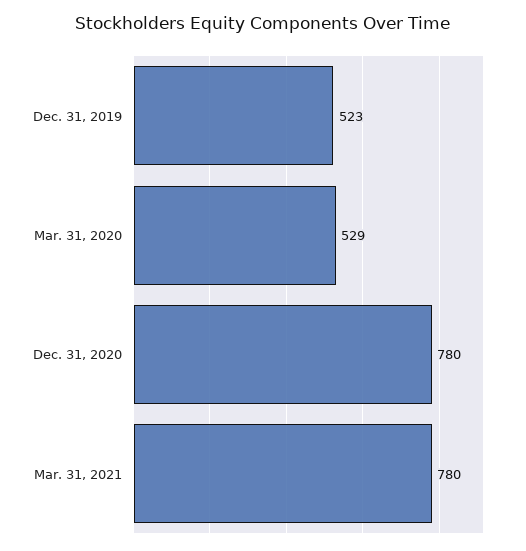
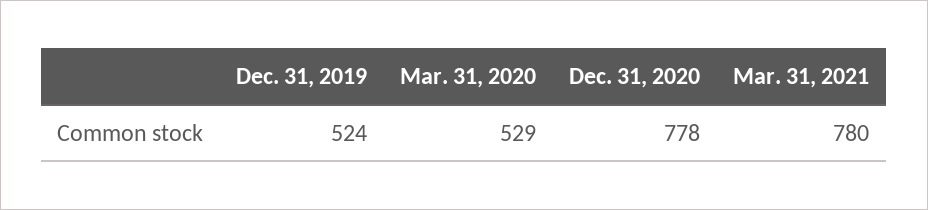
  {
-   "Dec. 31, 2019": 523,
+   "Dec. 31, 2019": 524,
    "Mar. 31, 2020": 529,
-   "Dec. 31, 2020": 780,
+   "Dec. 31, 2020": 778,
    "Mar. 31, 2021": 780
  }

